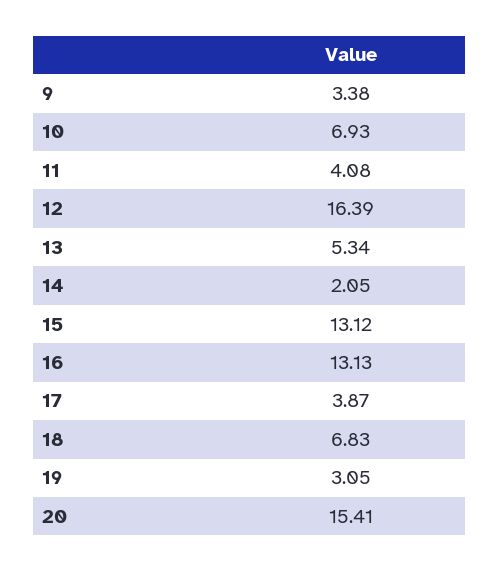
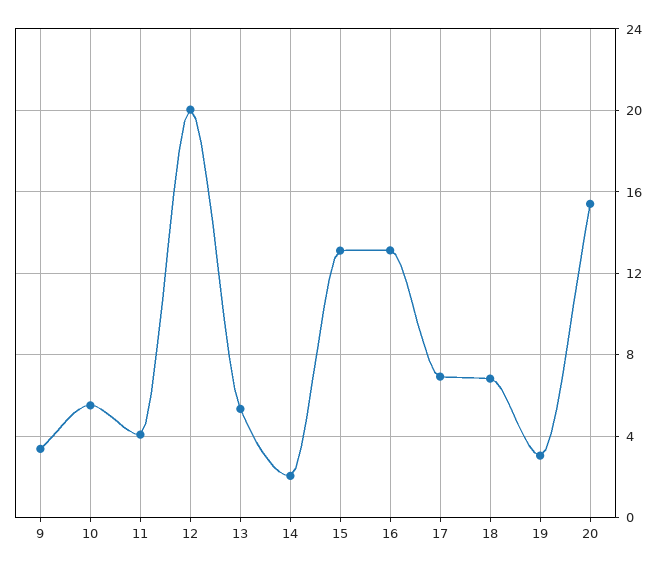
  {
    "9": 3.38,
-   "10": 6.93,
+   "10": 5.5,
    "11": 4.08,
-   "12": 16.39,
+   "12": 20,
    "13": 5.34,
    "14": 2.05,
    "15": 13.12,
    "16": 13.13,
-   "17": 3.87,
+   "17": 7,
    "18": 6.83,
    "19": 3.05,
    "20": 15.41
  }

